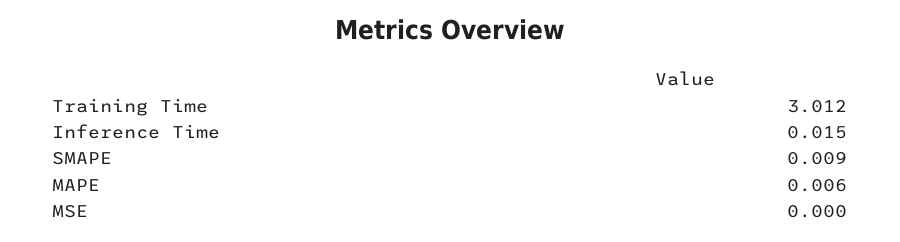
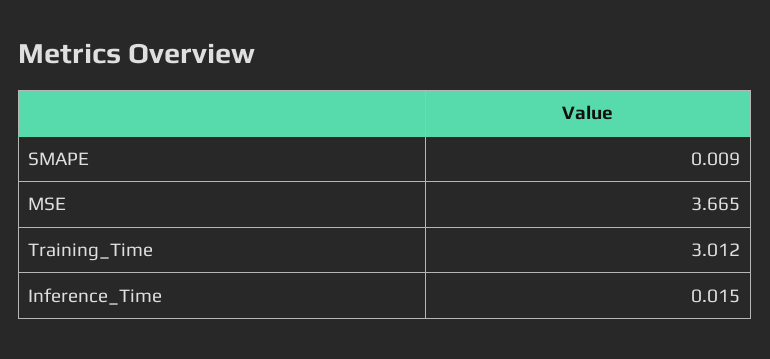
  {
    "Training Time": 3.012,
    "Inference Time": 0.015,
    "SMAPE": 0.009,
-   "MAPE": 0.006,
-   "MSE": 0
+   "MSE": 3.665
  }

